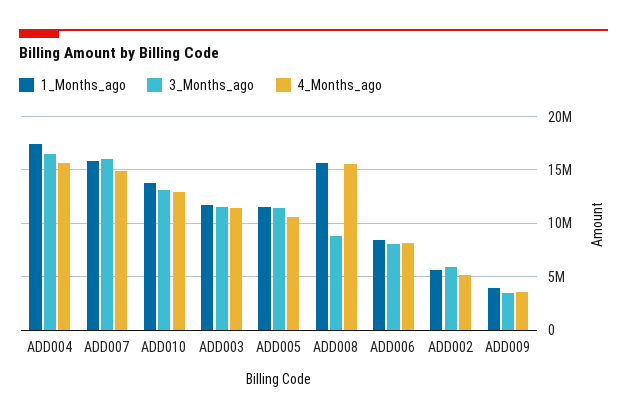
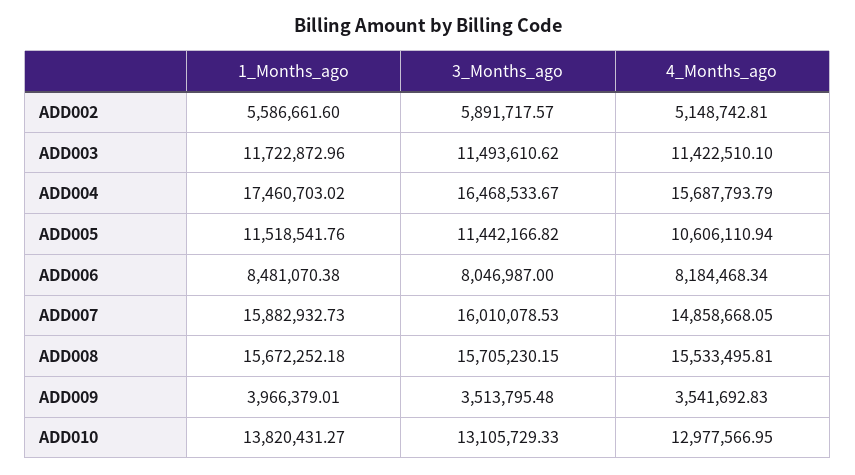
  {
    "1_Months_ago": {
      "ADD004": 17460703.02,
      "ADD007": 15882932.73,
      "ADD010": 13820431.27,
      "ADD003": 11722872.96,
      "ADD005": 11518541.76,
      "ADD008": 15672252.18,
      "ADD006": 8481070.38,
      "ADD002": 5586661.6,
      "ADD009": 3966379.01
    },
    "3_Months_ago": {
      "ADD004": 16468533.67,
      "ADD007": 16010078.53,
      "ADD010": 13105729.33,
      "ADD003": 11493610.62,
      "ADD005": 11442166.82,
-     "ADD008": 9000000,
+     "ADD008": 15705230.15,
      "ADD006": 8046987,
      "ADD002": 5891717.57,
      "ADD009": 3513795.48
    },
    "4_Months_ago": {
      "ADD004": 15687793.79,
      "ADD007": 14858668.05,
      "ADD010": 12977566.95,
      "ADD003": 11422510.1,
      "ADD005": 10606110.94,
      "ADD008": 15533495.81,
      "ADD006": 8184468.34,
      "ADD002": 5148742.81,
      "ADD009": 3541692.83
    }
  }

